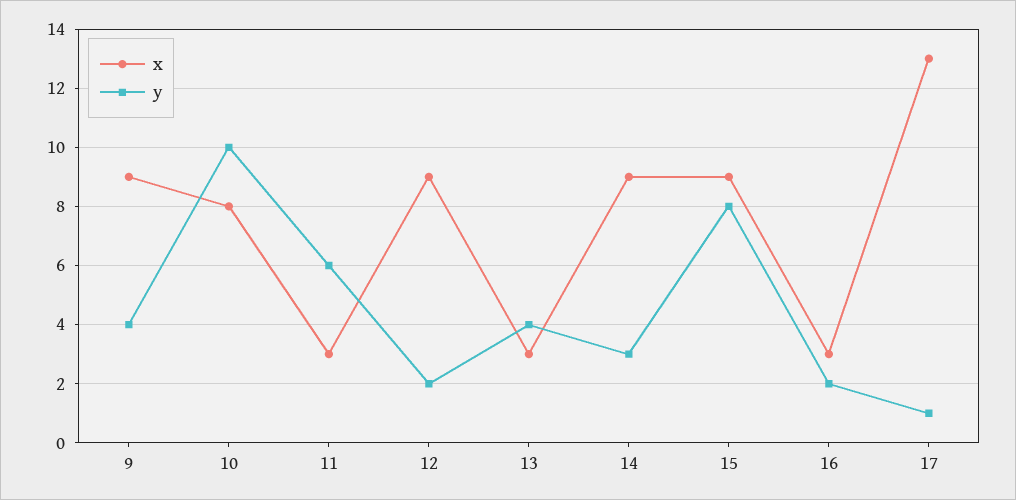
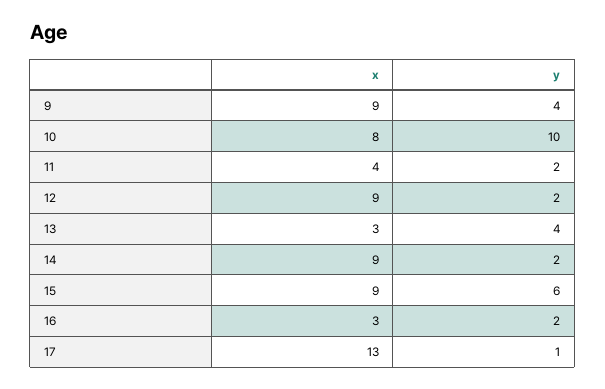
  {
    "x": {
      "9": 9,
      "10": 8,
-     "11": 3,
+     "11": 4,
      "12": 9,
      "13": 3,
      "14": 9,
      "15": 9,
      "16": 3,
      "17": 13
    },
    "y": {
      "9": 4,
      "10": 10,
-     "11": 6,
+     "11": 2,
      "12": 2,
      "13": 4,
-     "14": 3,
+     "14": 2,
-     "15": 8,
+     "15": 6,
      "16": 2,
      "17": 1
    }
  }

